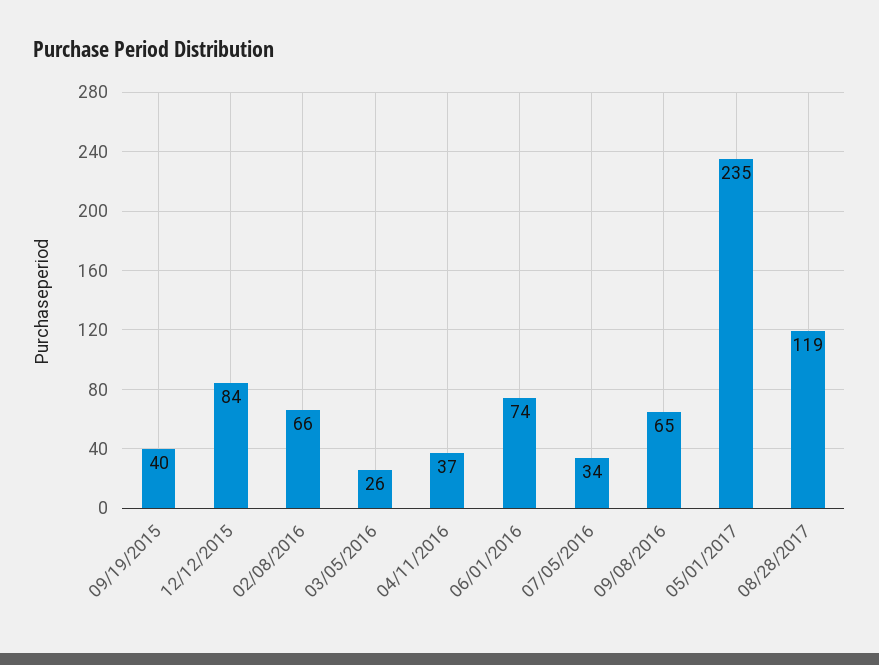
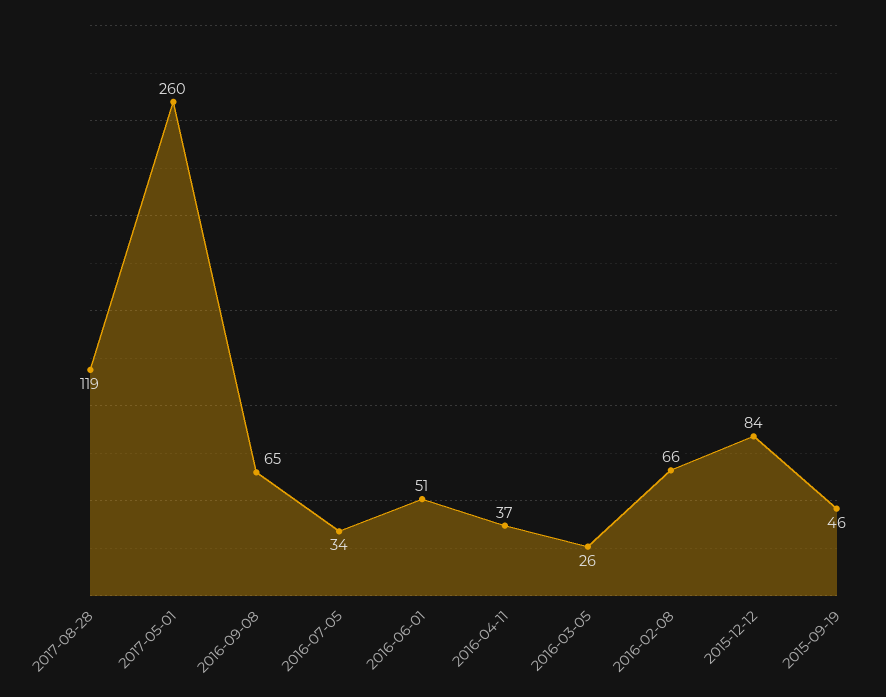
  {
-   "09/19/2015": 40,
+   "09/19/2015": 46,
    "12/12/2015": 84,
    "02/08/2016": 66,
    "03/05/2016": 26,
    "04/11/2016": 37,
-   "06/01/2016": 74,
+   "06/01/2016": 51,
    "07/05/2016": 34,
    "09/08/2016": 65,
-   "05/01/2017": 235,
+   "05/01/2017": 260,
    "08/28/2017": 119
  }

